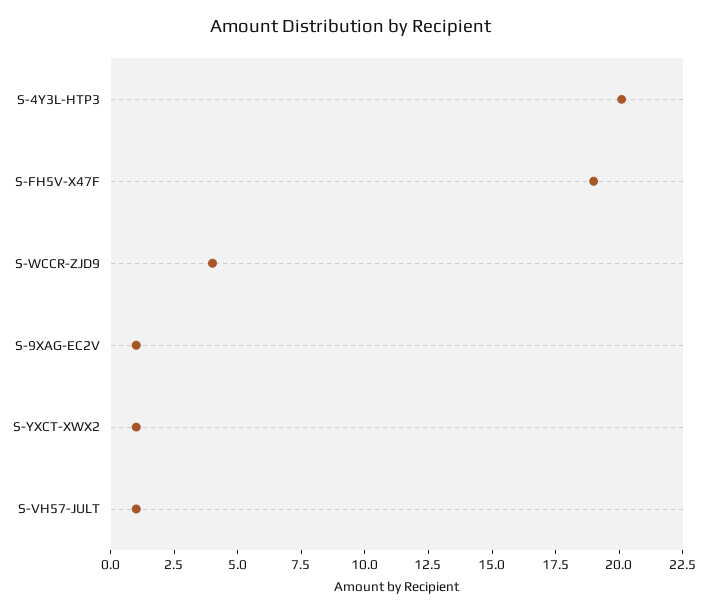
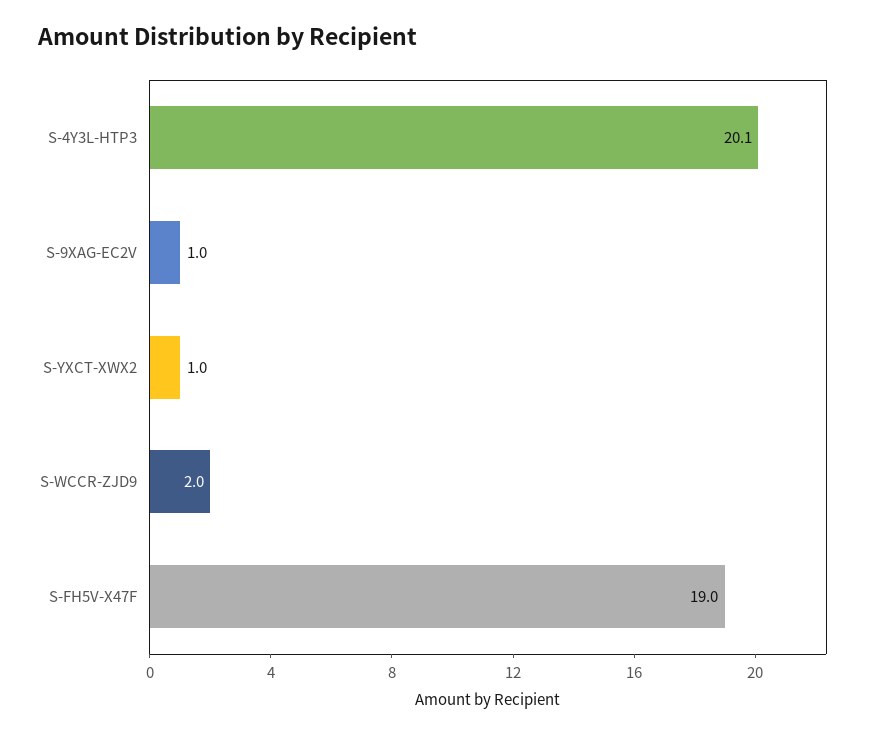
  {
    "S-4Y3L-HTP3": 20.1,
    "S-FH5V-X47F": 19,
-   "S-WCCR-ZJD9": 4,
+   "S-WCCR-ZJD9": 2,
    "S-9XAG-EC2V": 1,
-   "S-YXCT-XWX2": 1,
+   "S-YXCT-XWX2": 1
-   "S-VH57-JULT": 1
  }

